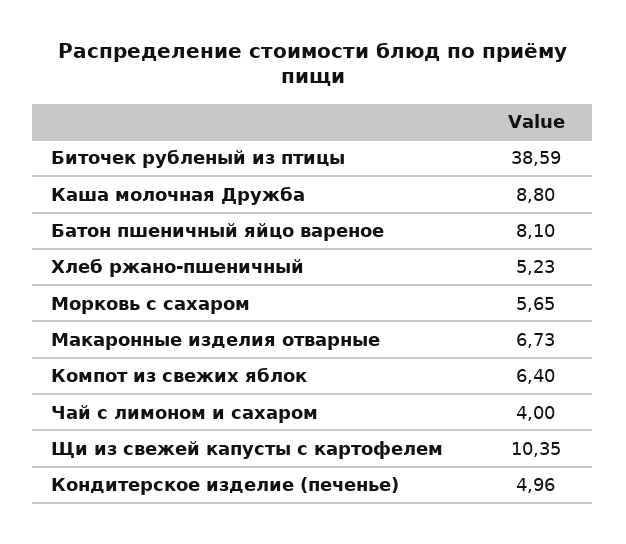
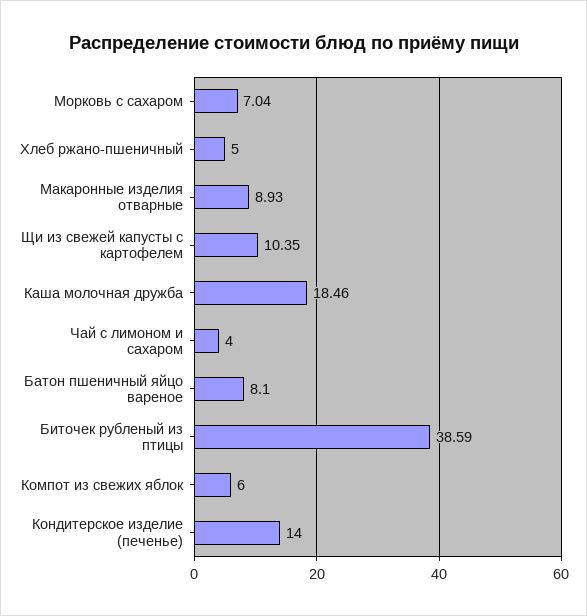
  {
    "Биточек рубленый из птицы": 38.59,
-   "Каша молочная Дружба": 8.8,
+   "Каша молочная Дружба": 18.46,
    "Батон пшеничный яйцо вареное": 8.1,
-   "Хлеб ржано-пшеничный": 5.23,
+   "Хлеб ржано-пшеничный": 5,
-   "Морковь с сахаром": 5.65,
+   "Морковь с сахаром": 7.04,
-   "Макаронные изделия отварные": 6.73,
+   "Макаронные изделия отварные": 8.93,
-   "Компот из свежих яблок": 6.4,
+   "Компот из свежих яблок": 6,
    "Чай с лимоном и сахаром": 4,
    "Щи из свежей капусты с картофелем": 10.35,
-   "Кондитерское изделие (печенье)": 4.96
+   "Кондитерское изделие (печенье)": 14
  }

